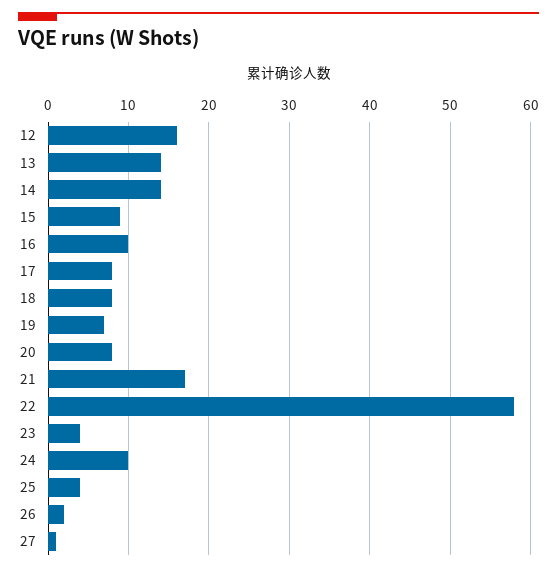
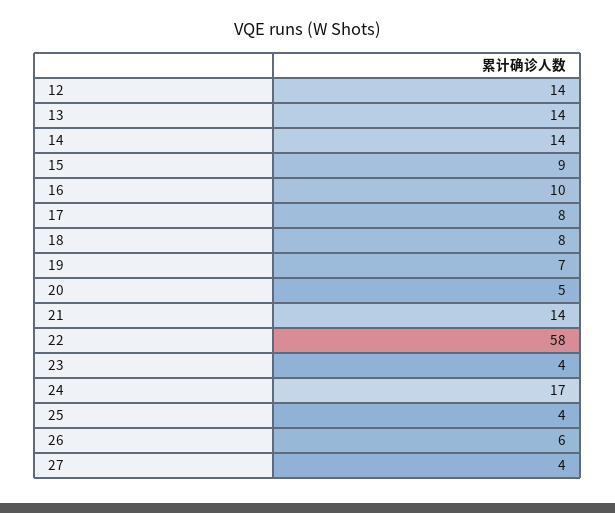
  {
-   "12": 16,
+   "12": 14,
    "13": 14,
    "14": 14,
    "15": 9,
    "16": 10,
    "17": 8,
    "18": 8,
    "19": 7,
-   "20": 8,
+   "20": 5,
-   "21": 17,
+   "21": 14,
    "22": 58,
    "23": 4,
-   "24": 10,
+   "24": 17,
    "25": 4,
-   "26": 2,
+   "26": 6,
-   "27": 1
+   "27": 4
  }

